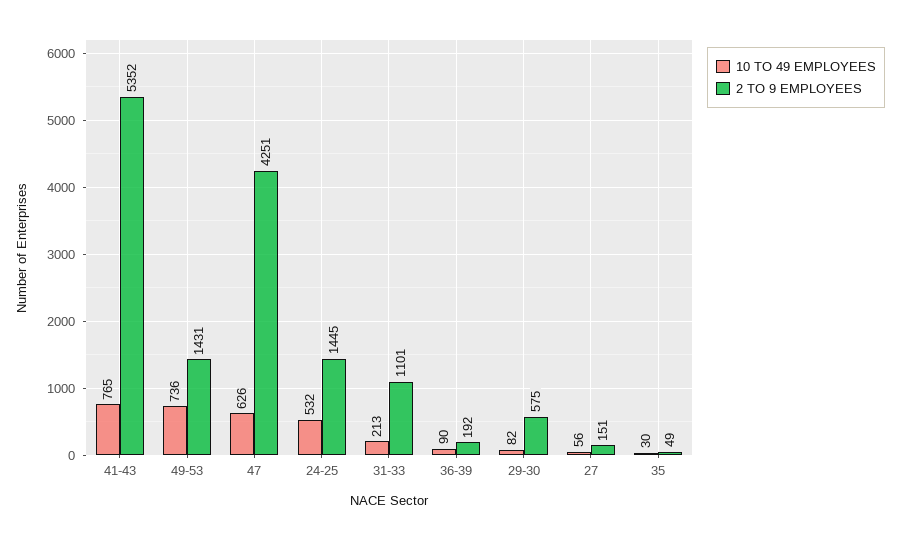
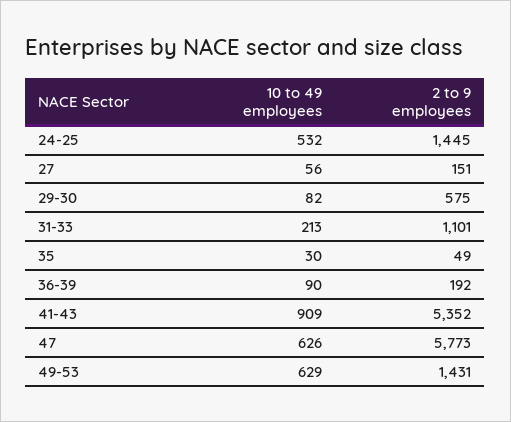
  {
    "10 TO 49 EMPLOYEES": {
-     "41-43": 765,
+     "41-43": 909,
-     "49-53": 736,
+     "49-53": 629,
      "47": 626,
      "24-25": 532,
      "31-33": 213,
      "36-39": 90,
      "29-30": 82,
      "27": 56,
      "35": 30
    },
    "2 TO 9 EMPLOYEES": {
      "41-43": 5352,
      "49-53": 1431,
-     "47": 4251,
+     "47": 5773,
      "24-25": 1445,
      "31-33": 1101,
      "36-39": 192,
      "29-30": 575,
      "27": 151,
      "35": 49
    }
  }

